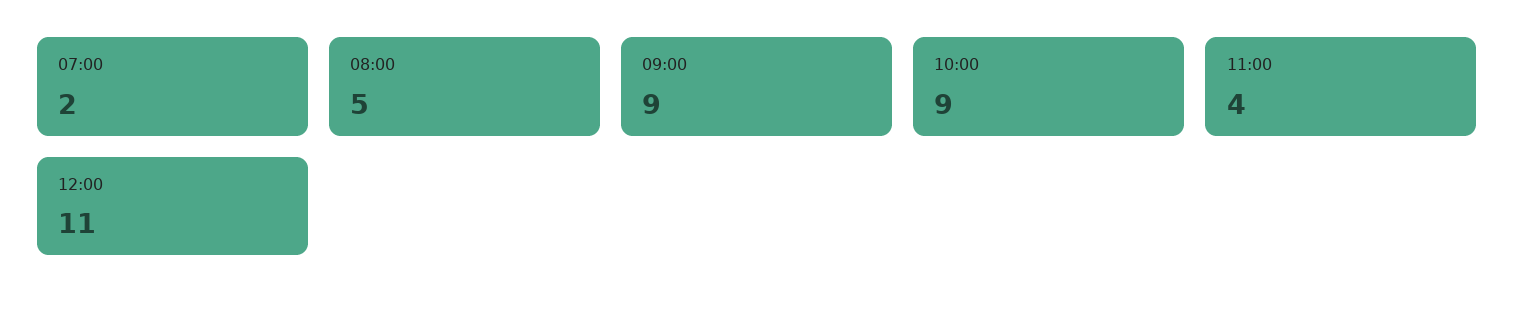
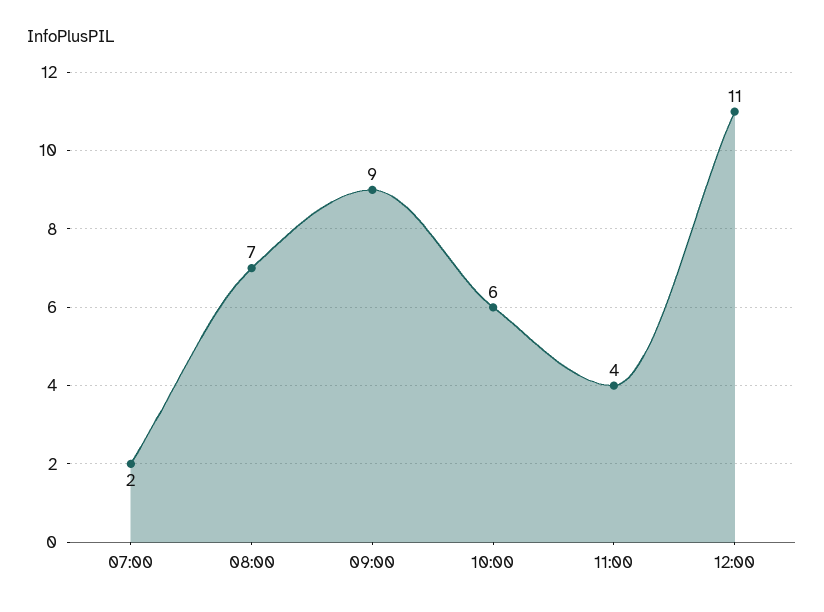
  {
    "07:00": 2,
-   "08:00": 5,
+   "08:00": 7,
    "09:00": 9,
-   "10:00": 9,
+   "10:00": 6,
    "11:00": 4,
    "12:00": 11
  }

